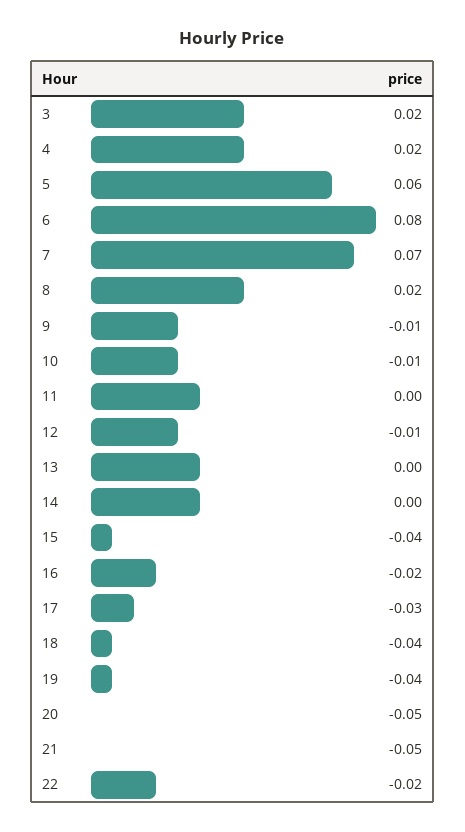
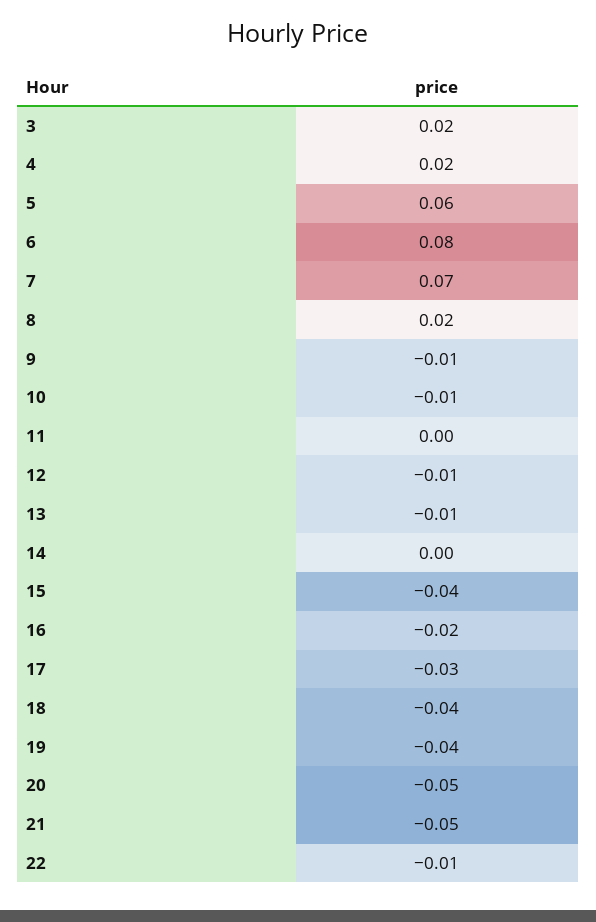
  {
    "3": 0.02,
    "4": 0.02,
    "5": 0.06,
    "6": 0.08,
    "7": 0.07,
    "8": 0.02,
    "9": -0.01,
    "10": -0.01,
    "11": 0,
    "12": -0.01,
-   "13": 0,
+   "13": -0.01,
    "14": 0,
    "15": -0.04,
    "16": -0.02,
    "17": -0.03,
    "18": -0.04,
    "19": -0.04,
    "20": -0.05,
    "21": -0.05,
-   "22": -0.02
+   "22": -0.01
  }

